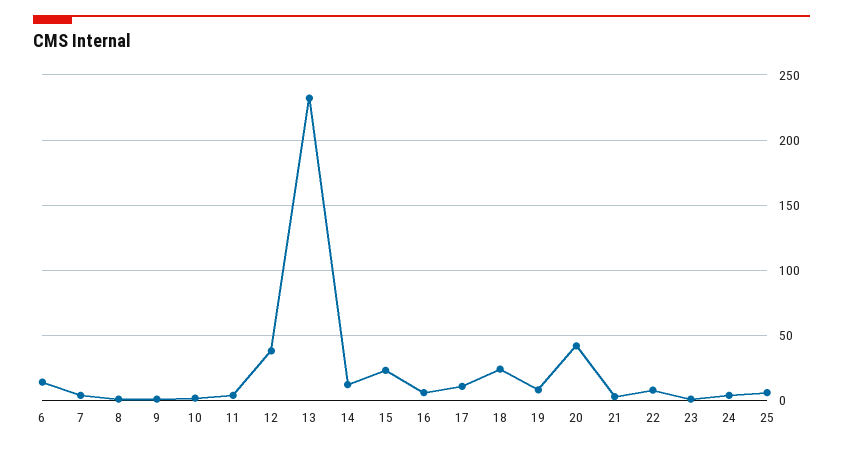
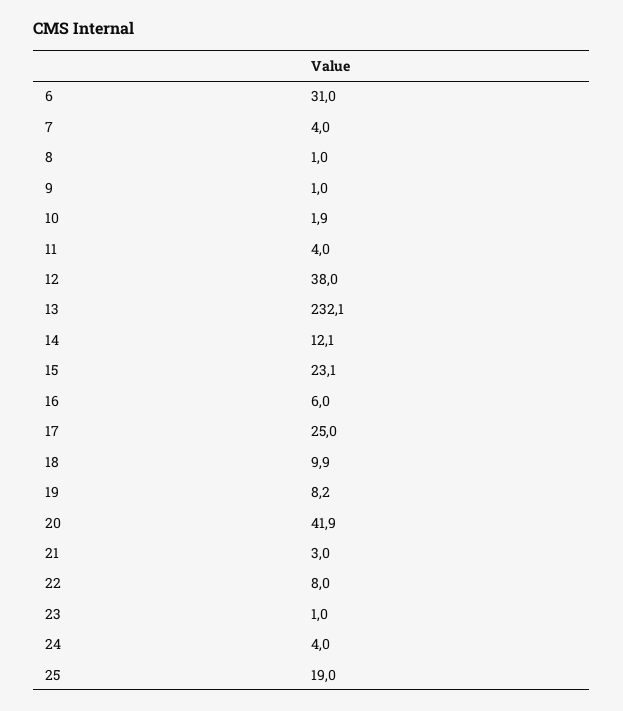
  {
-   "6": 15,
+   "6": 31,
    "7": 4,
    "8": 1,
    "9": 1,
    "10": 1.9,
    "11": 4,
    "12": 38,
    "13": 232.1,
    "14": 12.1,
    "15": 23.1,
    "16": 6,
-   "17": 10,
+   "17": 25,
-   "18": 25,
+   "18": 9.9,
    "19": 8.2,
    "20": 41.9,
    "21": 3,
    "22": 8,
    "23": 1,
    "24": 4,
-   "25": 5
+   "25": 19
  }

